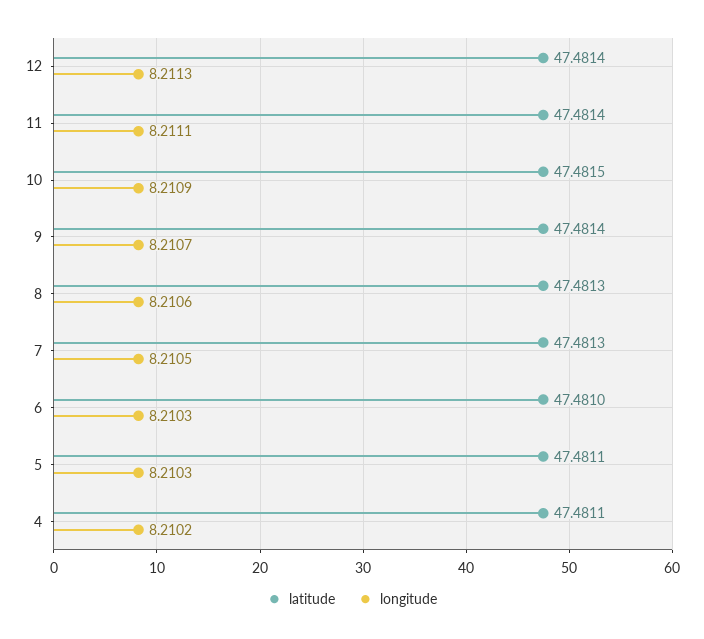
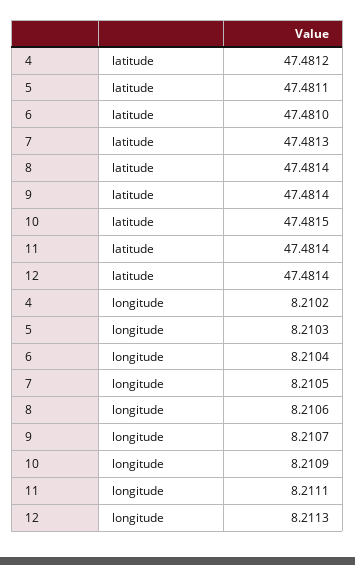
  {
    "latitude": {
      "12": 47.4814,
      "11": 47.4814,
      "10": 47.4815,
      "9": 47.4814,
-     "8": 47.4813,
+     "8": 47.4814,
      "7": 47.4813,
      "6": 47.481,
      "5": 47.4811,
-     "4": 47.4811
+     "4": 47.4812
    },
    "longitude": {
      "12": 8.2113,
      "11": 8.2111,
      "10": 8.2109,
      "9": 8.2107,
      "8": 8.2106,
      "7": 8.2105,
-     "6": 8.2103,
+     "6": 8.2104,
      "5": 8.2103,
      "4": 8.2102
    }
  }

